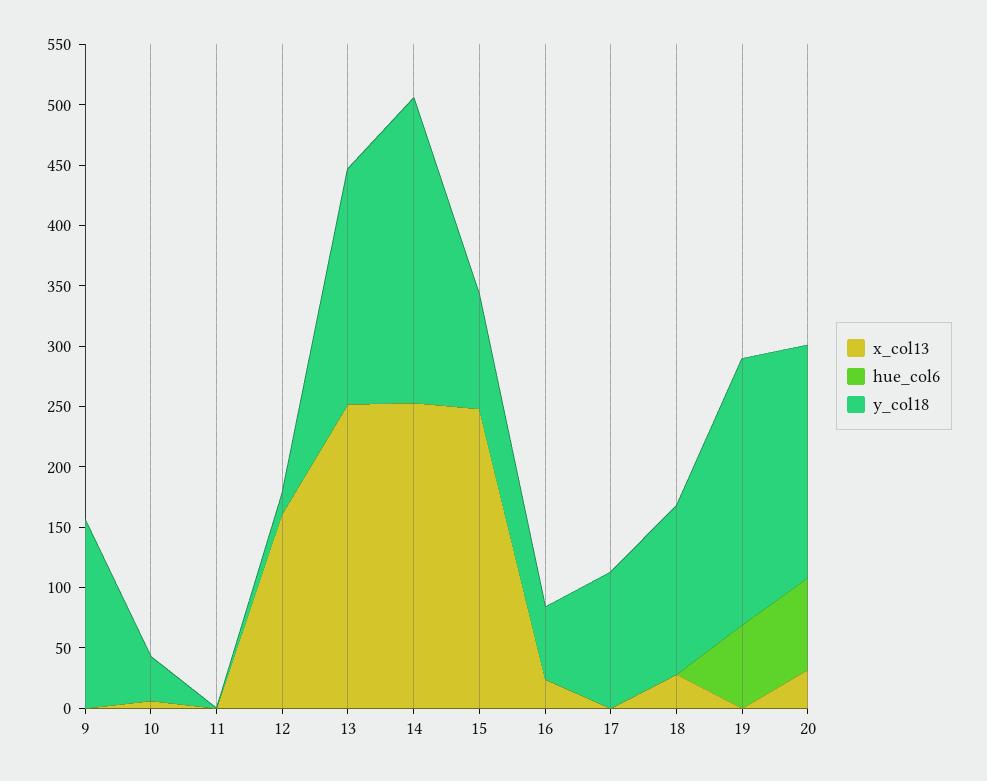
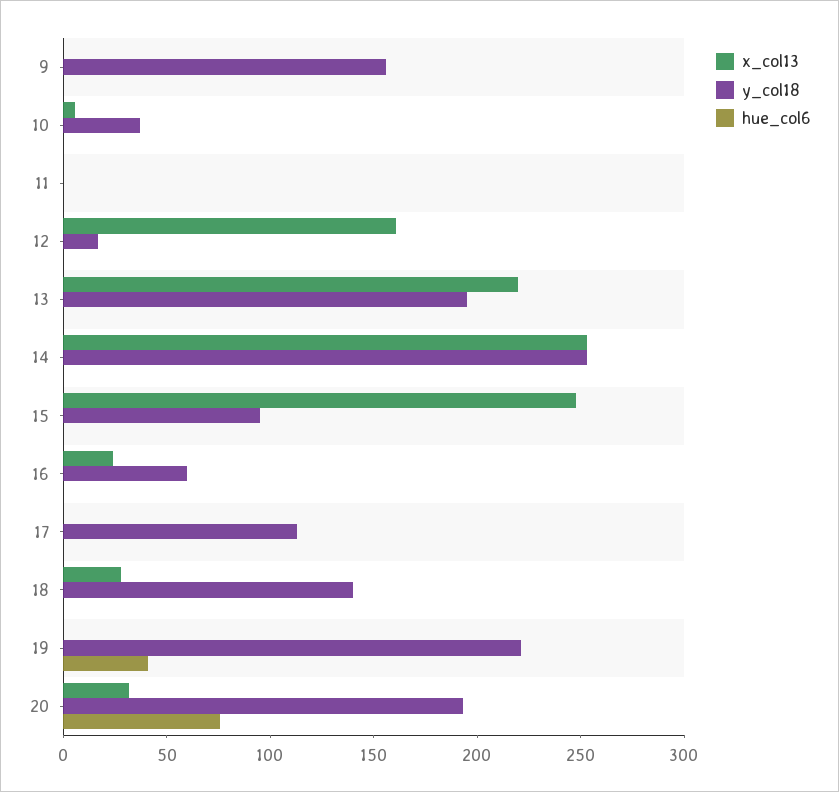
  {
    "x_col13": {
      "9": 0,
      "10": 10,
      "11": 0,
      "12": 160,
-     "13": 250,
+     "13": 220,
      "14": 250,
      "15": 250,
      "16": 20,
      "17": 0,
      "18": 30,
      "19": 0,
      "20": 30
    },
    "hue_col6": {
      "9": 0,
      "10": 0,
      "11": 0,
      "12": 0,
      "13": 0,
      "14": 0,
      "15": 0,
      "16": 0,
      "17": 0,
      "18": 0,
-     "19": 70,
+     "19": 40,
      "20": 80
    },
    "y_col18": {
      "9": 160,
      "10": 40,
      "11": 0,
      "12": 20,
      "13": 200,
      "14": 250,
      "15": 100,
      "16": 60,
      "17": 110,
      "18": 140,
      "19": 220,
      "20": 190
    }
  }

